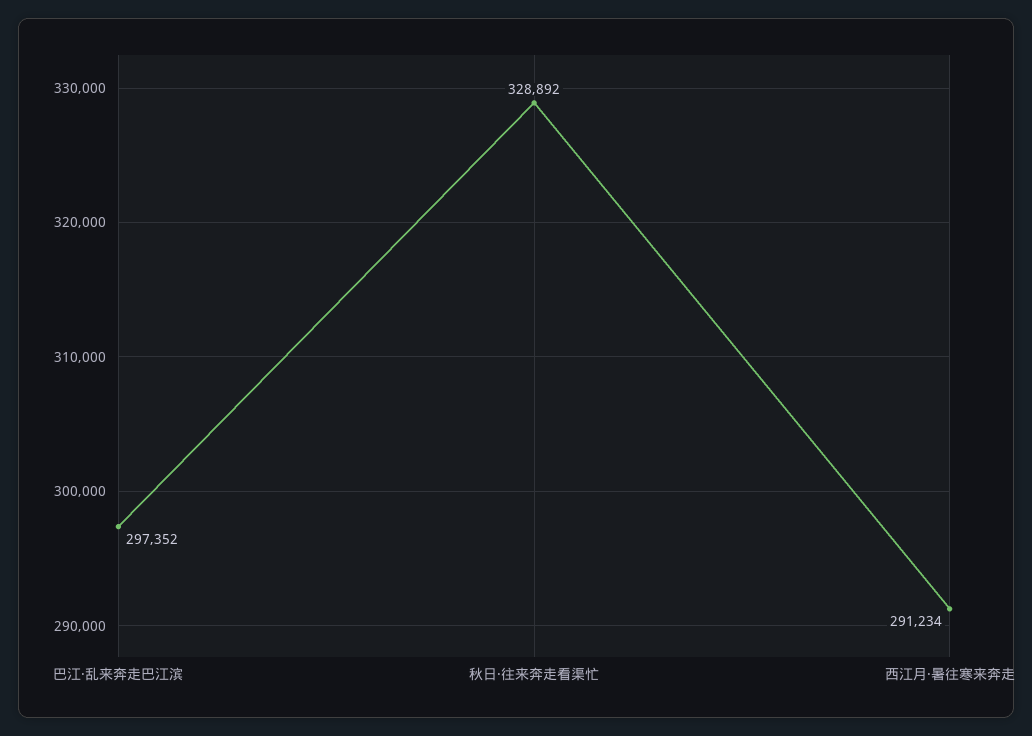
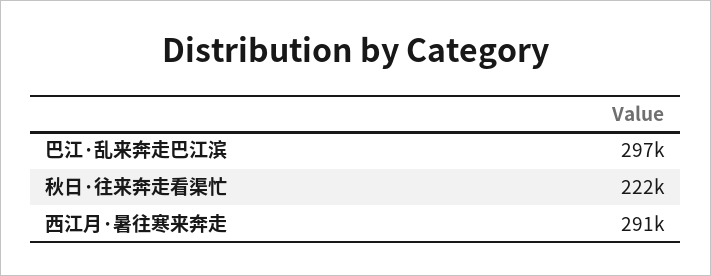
  {
    "巴江·乱来奔走巴江滨": 297352,
-   "秋日·往来奔走看渠忙": 328892,
+   "秋日·往来奔走看渠忙": 222000,
    "西江月·暑往寒来奔走": 291234
  }

